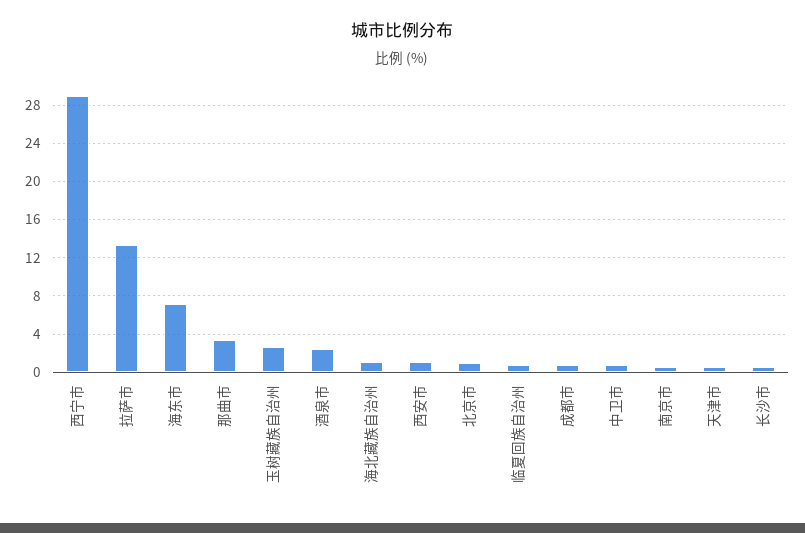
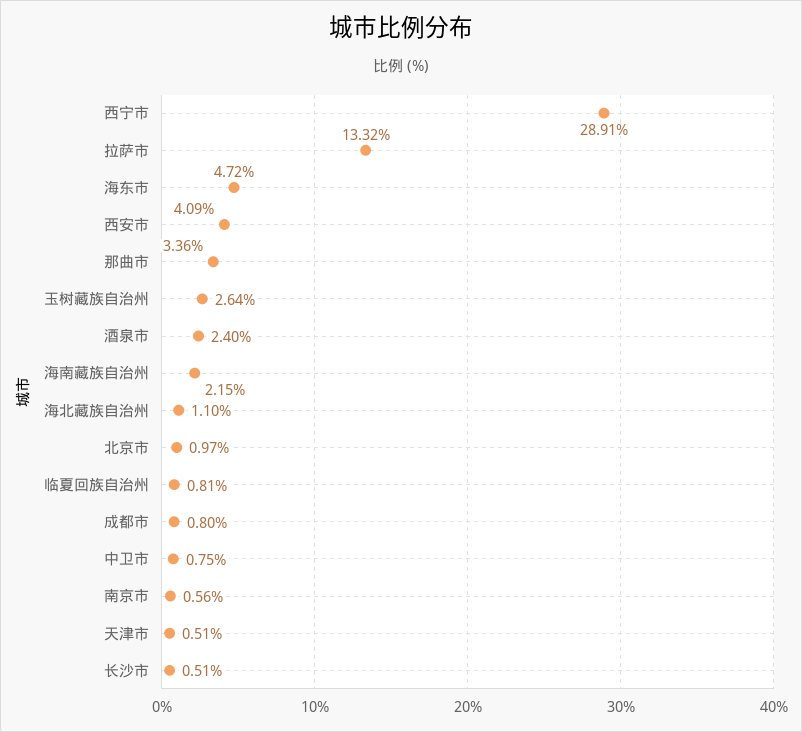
  {
    "西宁市": 28.91,
    "拉萨市": 13.32,
-   "海东市": 7,
+   "海东市": 4.72,
    "那曲市": 3.36,
    "玉树藏族自治州": 2.64,
    "酒泉市": 2.4,
    "海北藏族自治州": 1.1,
-   "西安市": 1,
+   "西安市": 4.09,
    "北京市": 0.97,
    "临夏回族自治州": 0.81,
    "成都市": 0.8,
    "中卫市": 0.75,
    "南京市": 0.56,
    "天津市": 0.51,
-   "长沙市": 0.51
+   "长沙市": 0.51,
+   "海南藏族自治州": 2.15
  }

